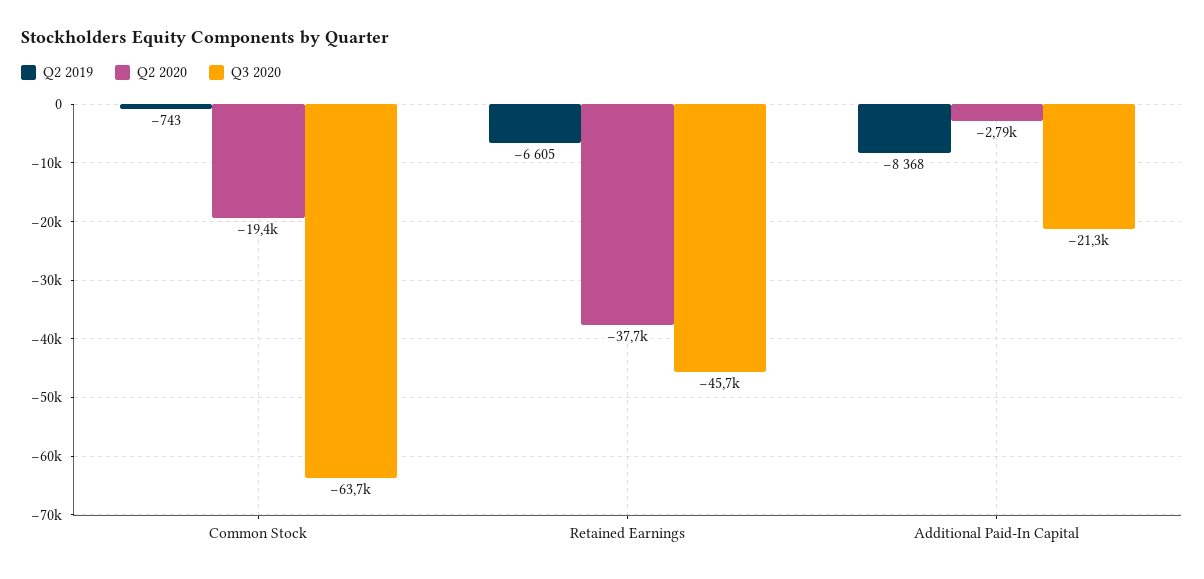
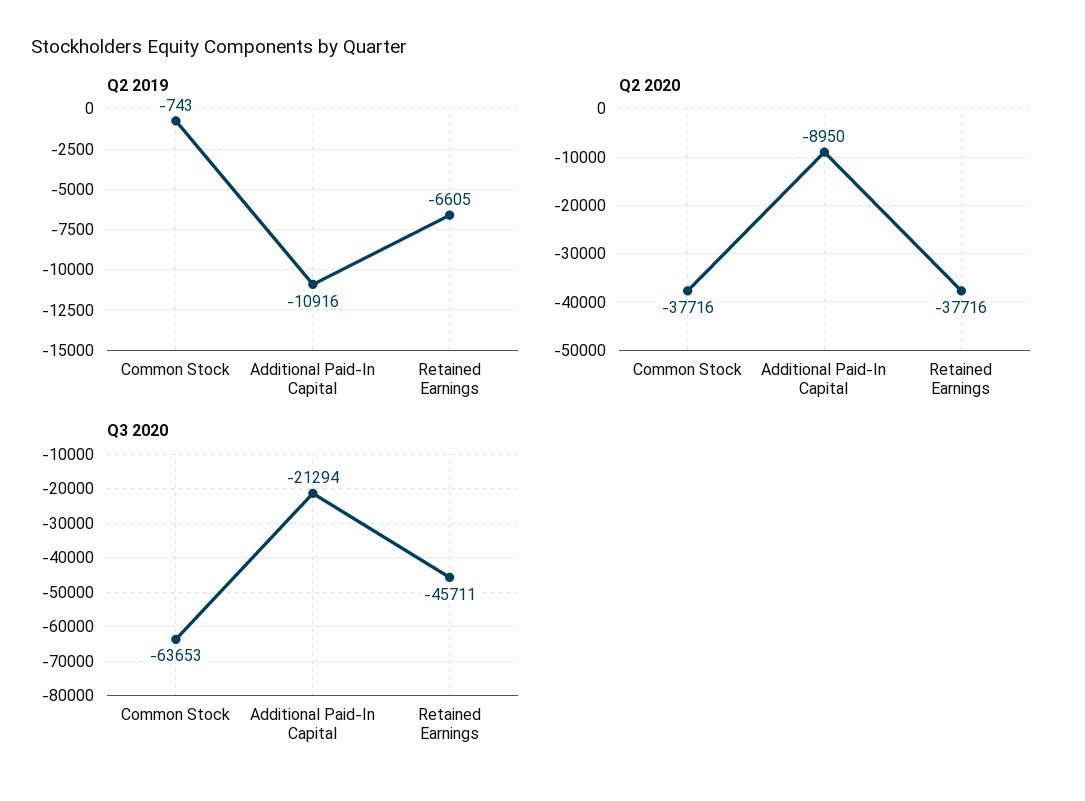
  {
    "Q2 2019": {
      "Common Stock": -743,
      "Retained Earnings": -6605,
-     "Additional Paid-In Capital": -8368
+     "Additional Paid-In Capital": -10916
    },
    "Q2 2020": {
-     "Common Stock": -19400,
+     "Common Stock": -37716,
      "Retained Earnings": -37716,
-     "Additional Paid-In Capital": -2790
+     "Additional Paid-In Capital": -8950
    },
    "Q3 2020": {
      "Common Stock": -63653,
      "Retained Earnings": -45711,
      "Additional Paid-In Capital": -21294
    }
  }

